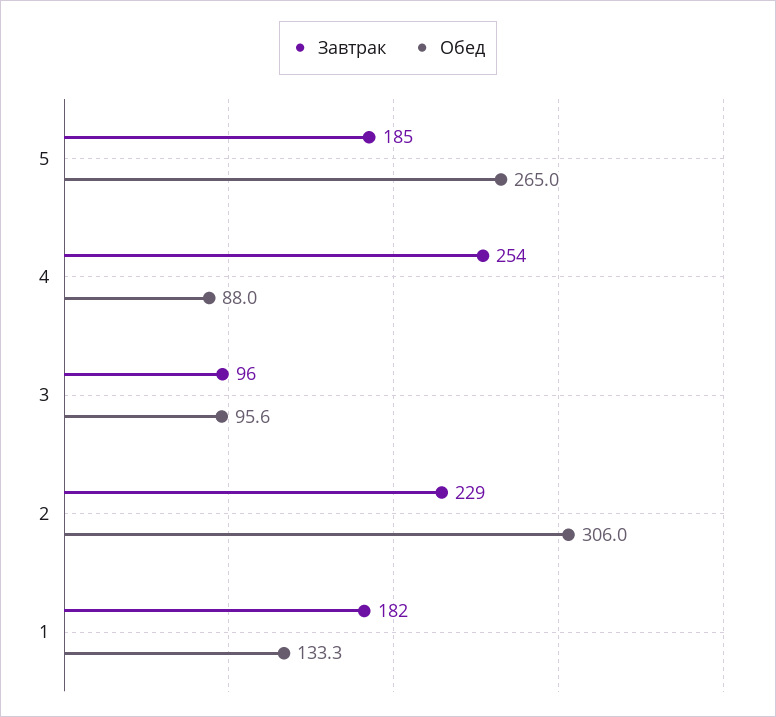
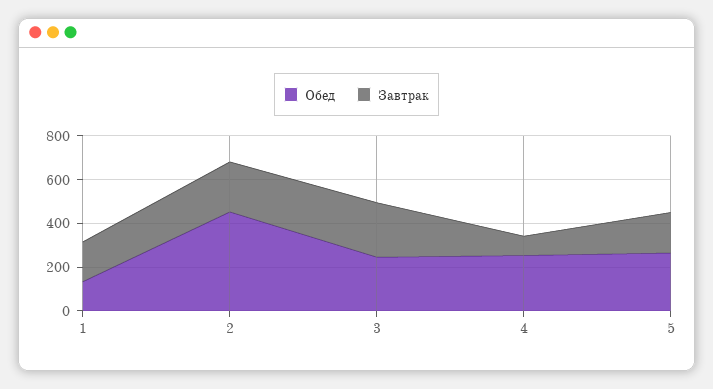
  {
    "Завтрак": {
      "5": 185,
-     "4": 254,
+     "4": 100,
-     "3": 96,
+     "3": 250,
      "2": 229,
      "1": 182
    },
    "Обед": {
      "5": 265,
-     "4": 88,
+     "4": 250,
-     "3": 95.6,
+     "3": 250,
-     "2": 306,
+     "2": 450,
      "1": 133.3
    }
  }

